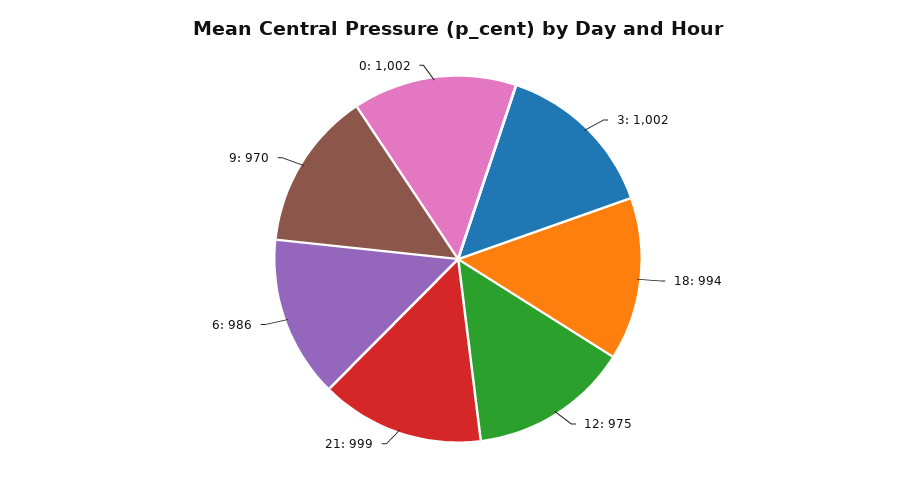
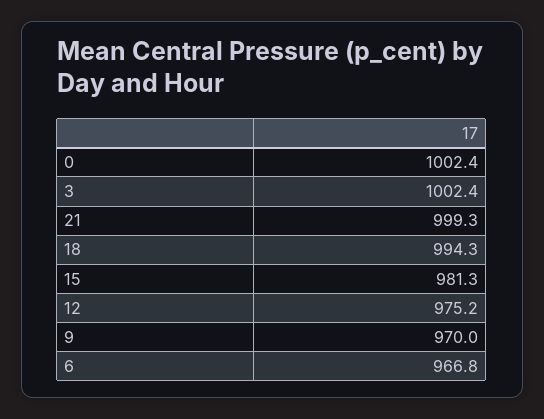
  {
    "3": 1002.4,
    "18": 994.3,
    "12": 975.2,
    "21": 999.3,
-   "6": 986,
+   "6": 966.8,
    "9": 970,
-   "0": 1002.4
+   "0": 1002.4,
+   "15": 981.3
  }

